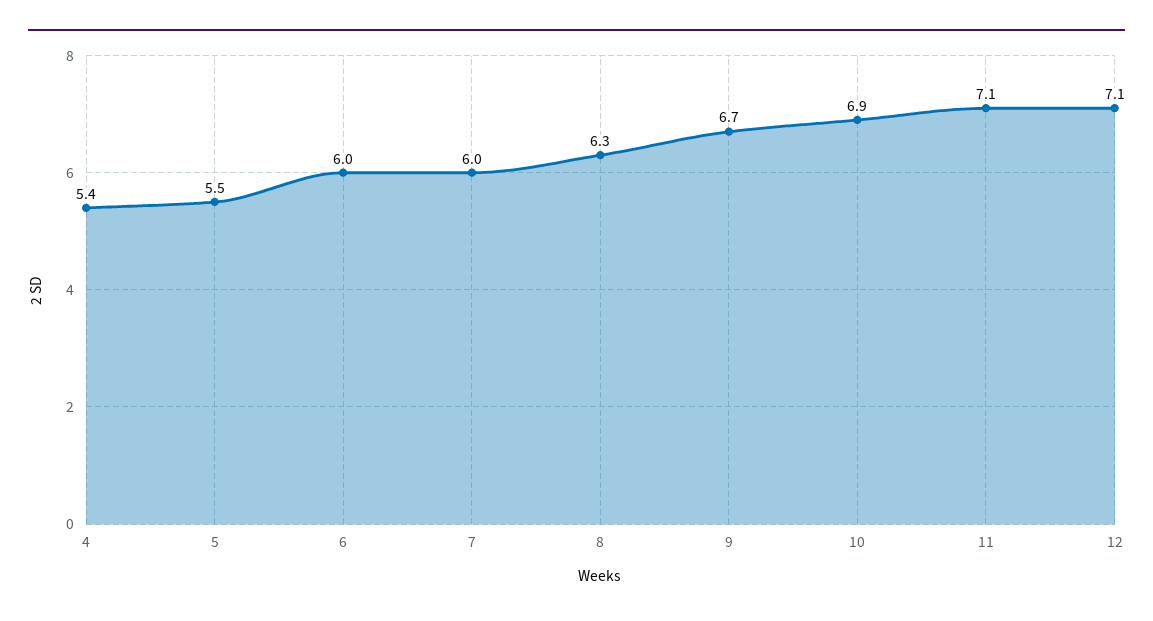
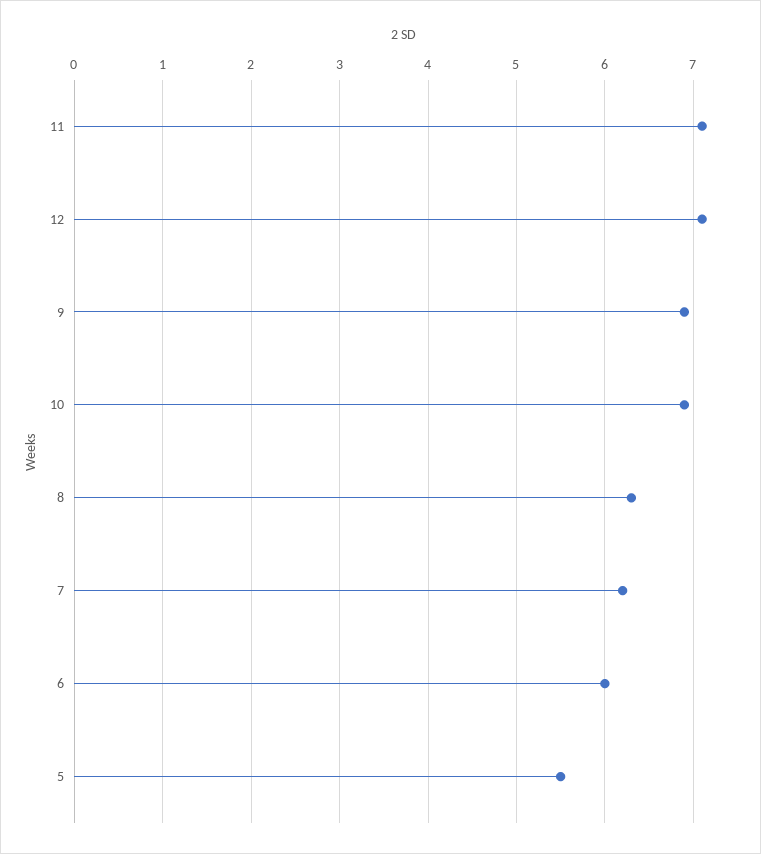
  {
-   "4": 5.4,
    "5": 5.5,
    "6": 6,
-   "7": 6,
+   "7": 6.2,
    "8": 6.3,
-   "9": 6.7,
+   "9": 6.9,
    "10": 6.9,
    "11": 7.1,
    "12": 7.1
  }

